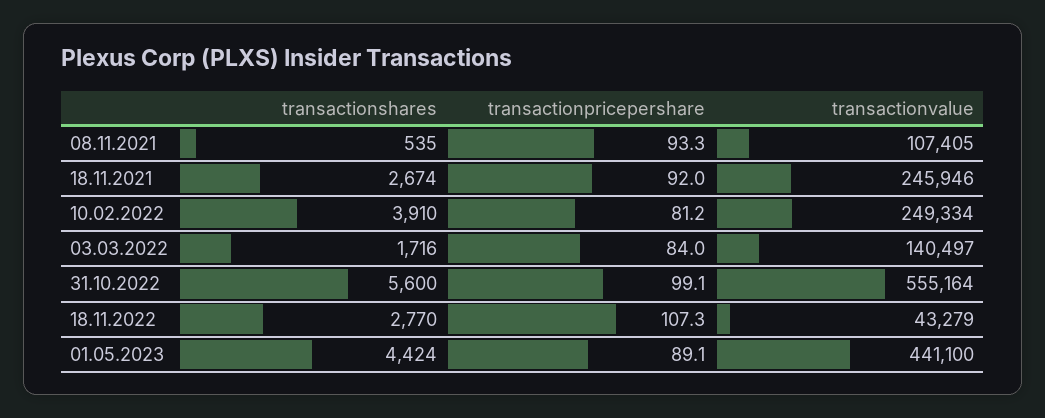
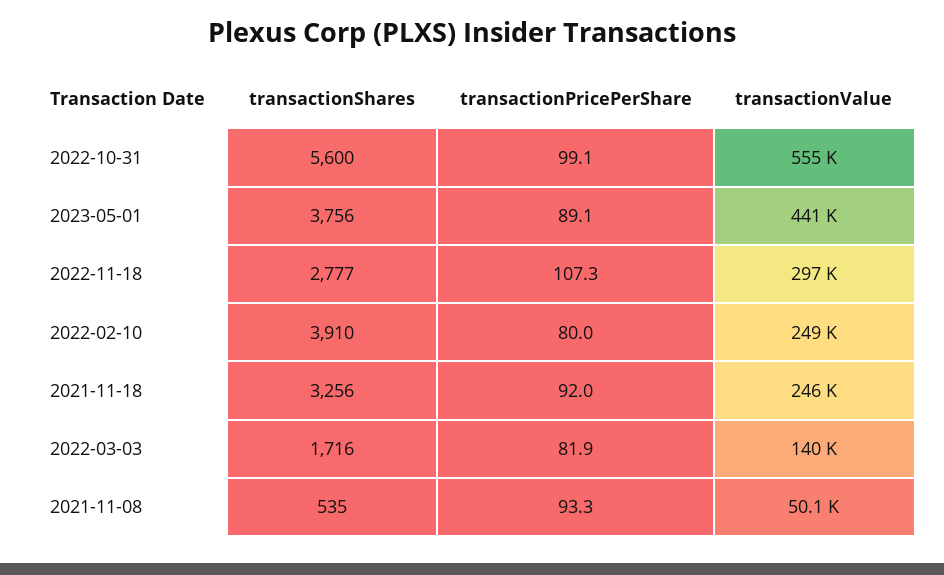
  {
    "transactionshares": {
      "08.11.2021": 535,
-     "18.11.2021": 2674,
+     "18.11.2021": 3256,
      "10.02.2022": 3910,
      "03.03.2022": 1716,
      "31.10.2022": 5600,
-     "18.11.2022": 2770,
+     "18.11.2022": 2777,
-     "01.05.2023": 4424
+     "01.05.2023": 3756
    },
    "transactionpricepershare": {
      "08.11.2021": 93.3,
      "18.11.2021": 92,
-     "10.02.2022": 81.2,
+     "10.02.2022": 80,
-     "03.03.2022": 84,
+     "03.03.2022": 81.9,
      "31.10.2022": 99.1,
      "18.11.2022": 107.3,
      "01.05.2023": 89.1
    },
    "transactionvalue": {
-     "08.11.2021": 107405,
+     "08.11.2021": 50100,
      "18.11.2021": 245946,
      "10.02.2022": 249334,
      "03.03.2022": 140497,
      "31.10.2022": 555164,
-     "18.11.2022": 43279,
+     "18.11.2022": 297000,
      "01.05.2023": 441100
    }
  }

